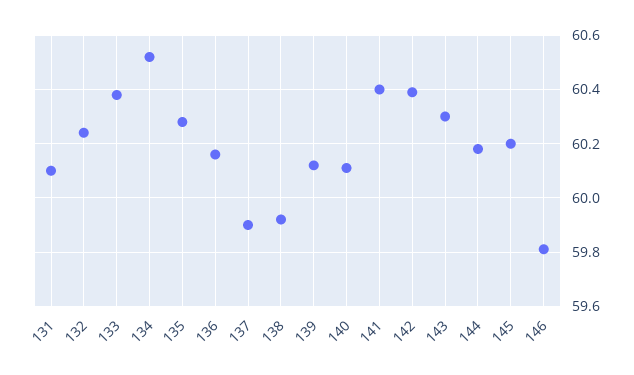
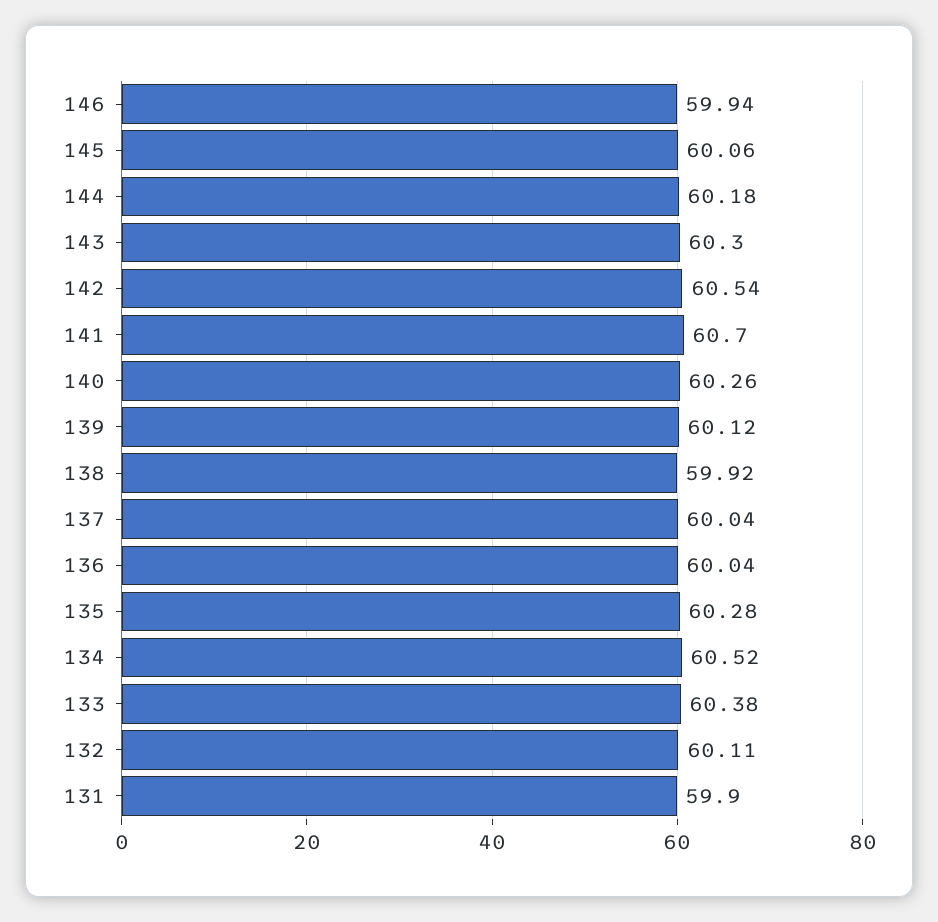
  {
-   "131": 60.1,
+   "131": 59.9,
-   "132": 60.25,
+   "132": 60.11,
    "133": 60.38,
    "134": 60.52,
    "135": 60.28,
-   "136": 60.15,
+   "136": 60.04,
-   "137": 59.9,
+   "137": 60.04,
    "138": 59.92,
    "139": 60.12,
-   "140": 60.1,
+   "140": 60.26,
-   "141": 60.4,
+   "141": 60.7,
-   "142": 60.4,
+   "142": 60.54,
    "143": 60.3,
    "144": 60.18,
-   "145": 60.2,
+   "145": 60.06,
-   "146": 59.8
+   "146": 59.94
  }

